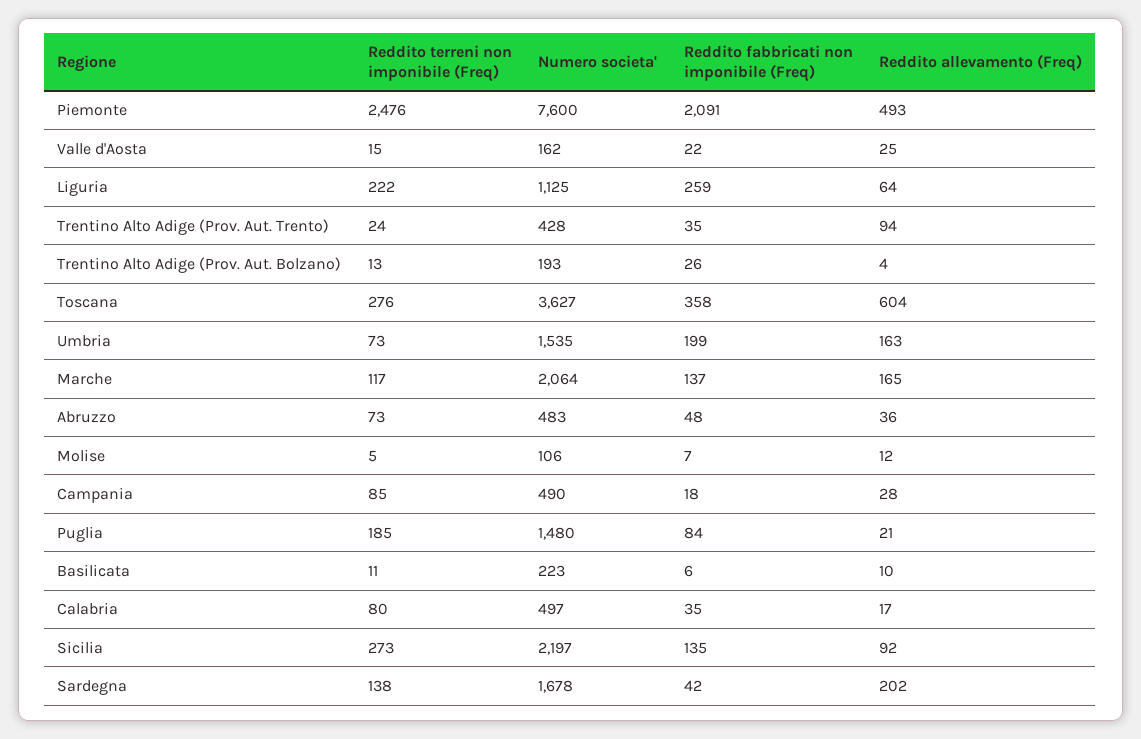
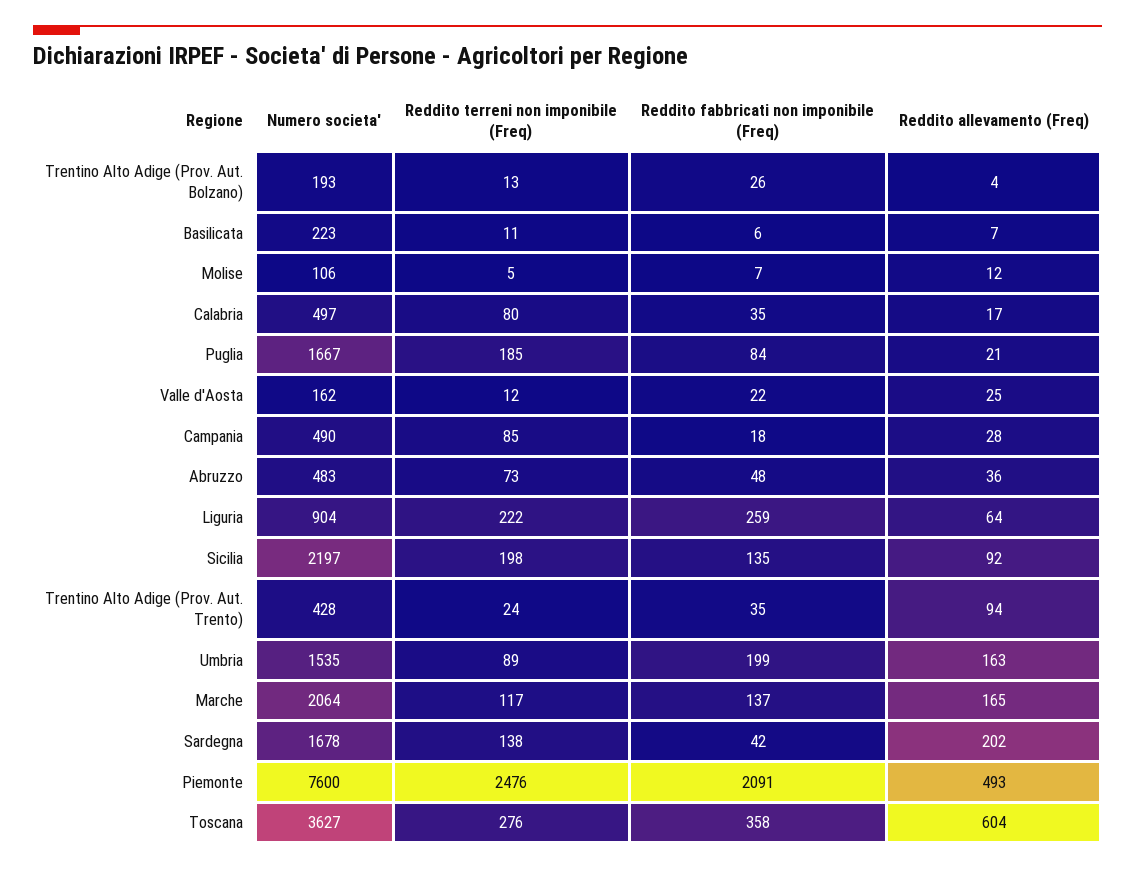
  {
    "Reddito terreni non imponibile (Freq)": {
      "Piemonte": 2476,
-     "Valle d'Aosta": 15,
+     "Valle d'Aosta": 12,
      "Liguria": 222,
      "Trentino Alto Adige (Prov. Aut. Trento)": 24,
      "Trentino Alto Adige (Prov. Aut. Bolzano)": 13,
      "Toscana": 276,
-     "Umbria": 73,
+     "Umbria": 89,
      "Marche": 117,
      "Abruzzo": 73,
      "Molise": 5,
      "Campania": 85,
      "Puglia": 185,
      "Basilicata": 11,
      "Calabria": 80,
-     "Sicilia": 273,
+     "Sicilia": 198,
      "Sardegna": 138
    },
    "Numero societa'": {
      "Piemonte": 7600,
      "Valle d'Aosta": 162,
-     "Liguria": 1125,
+     "Liguria": 904,
      "Trentino Alto Adige (Prov. Aut. Trento)": 428,
      "Trentino Alto Adige (Prov. Aut. Bolzano)": 193,
      "Toscana": 3627,
      "Umbria": 1535,
      "Marche": 2064,
      "Abruzzo": 483,
      "Molise": 106,
      "Campania": 490,
-     "Puglia": 1480,
+     "Puglia": 1667,
      "Basilicata": 223,
      "Calabria": 497,
      "Sicilia": 2197,
      "Sardegna": 1678
    },
    "Reddito fabbricati non imponibile (Freq)": {
      "Piemonte": 2091,
      "Valle d'Aosta": 22,
      "Liguria": 259,
      "Trentino Alto Adige (Prov. Aut. Trento)": 35,
      "Trentino Alto Adige (Prov. Aut. Bolzano)": 26,
      "Toscana": 358,
      "Umbria": 199,
      "Marche": 137,
      "Abruzzo": 48,
      "Molise": 7,
      "Campania": 18,
      "Puglia": 84,
      "Basilicata": 6,
      "Calabria": 35,
      "Sicilia": 135,
      "Sardegna": 42
    },
    "Reddito allevamento (Freq)": {
      "Piemonte": 493,
      "Valle d'Aosta": 25,
      "Liguria": 64,
      "Trentino Alto Adige (Prov. Aut. Trento)": 94,
      "Trentino Alto Adige (Prov. Aut. Bolzano)": 4,
      "Toscana": 604,
      "Umbria": 163,
      "Marche": 165,
      "Abruzzo": 36,
      "Molise": 12,
      "Campania": 28,
      "Puglia": 21,
-     "Basilicata": 10,
+     "Basilicata": 7,
      "Calabria": 17,
      "Sicilia": 92,
      "Sardegna": 202
    }
  }

